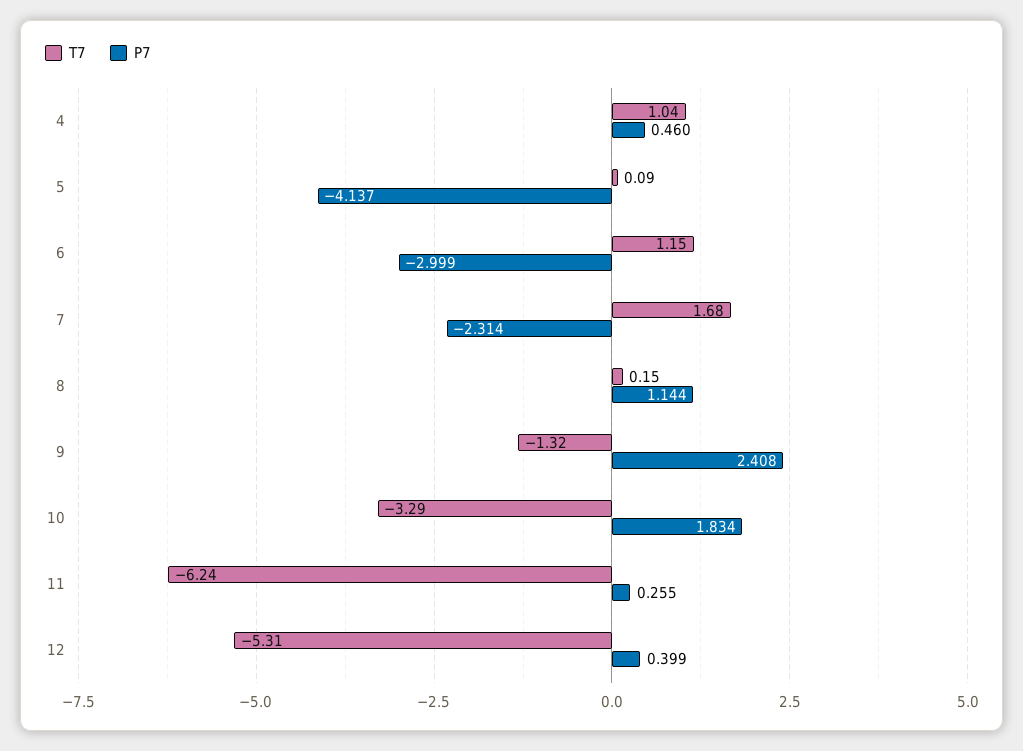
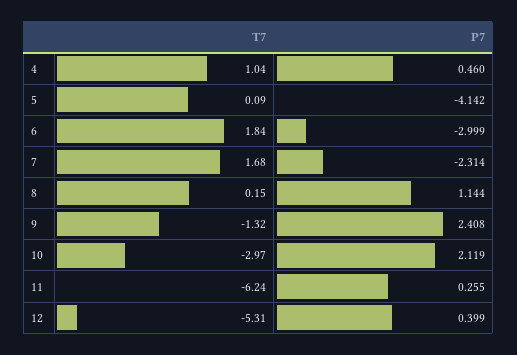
  {
    "T7": {
      "4": 1.04,
      "5": 0.09,
-     "6": 1.15,
+     "6": 1.84,
      "7": 1.68,
      "8": 0.15,
      "9": -1.32,
-     "10": -3.29,
+     "10": -2.97,
      "11": -6.24,
      "12": -5.31
    },
    "P7": {
      "4": 0.46,
-     "5": -4.137,
+     "5": -4.142,
      "6": -2.999,
      "7": -2.314,
      "8": 1.144,
      "9": 2.408,
-     "10": 1.834,
+     "10": 2.119,
      "11": 0.255,
      "12": 0.399
    }
  }

